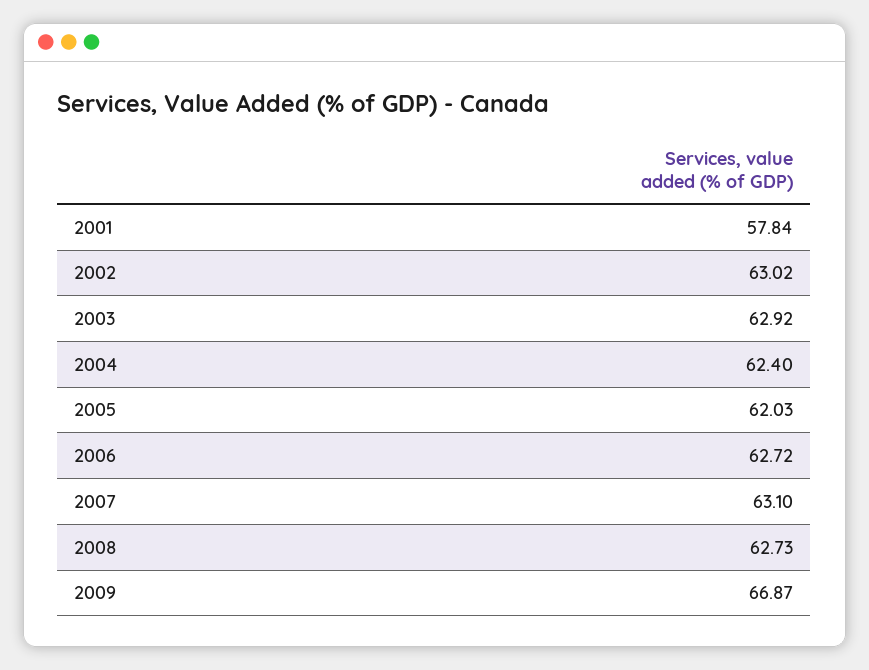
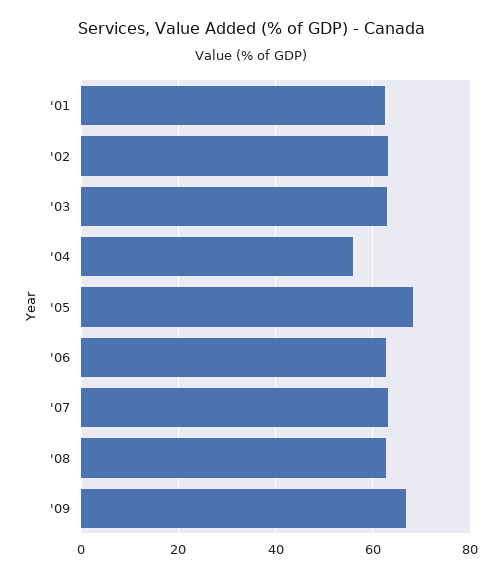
  {
-   "2001": 57.84,
+   "2001": 62,
    "2002": 63.02,
    "2003": 62.92,
-   "2004": 62.4,
+   "2004": 56,
-   "2005": 62.03,
+   "2005": 68,
    "2006": 62.72,
    "2007": 63.1,
    "2008": 62.73,
    "2009": 66.87
  }

